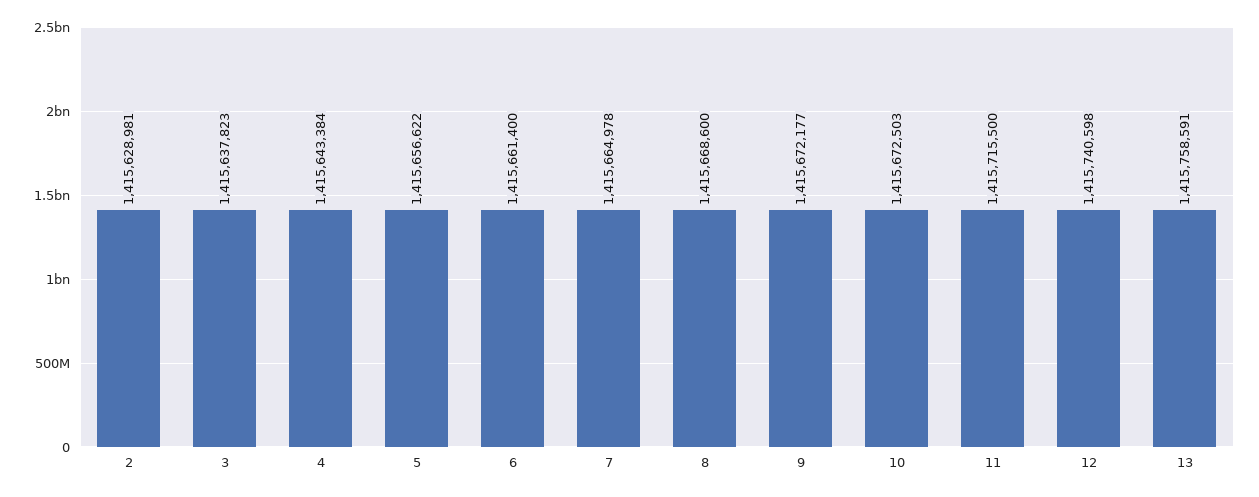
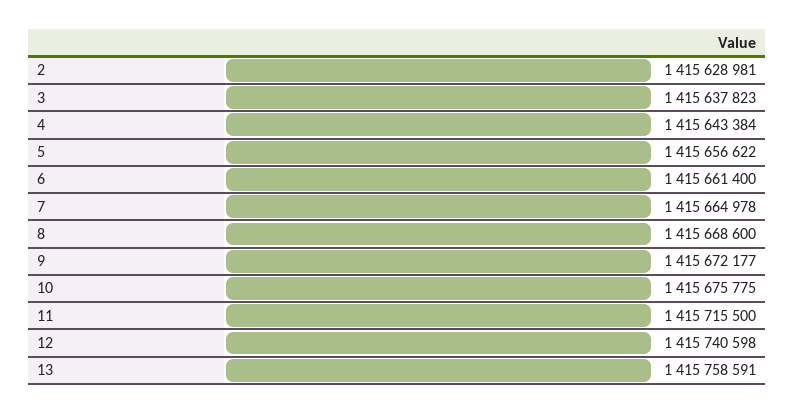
  {
    "2": 1415628981,
    "3": 1415637823,
    "4": 1415643384,
    "5": 1415656622,
    "6": 1415661400,
    "7": 1415664978,
    "8": 1415668600,
    "9": 1415672177,
-   "10": 1415672503,
+   "10": 1415675775,
    "11": 1415715500,
    "12": 1415740598,
    "13": 1415758591
  }

